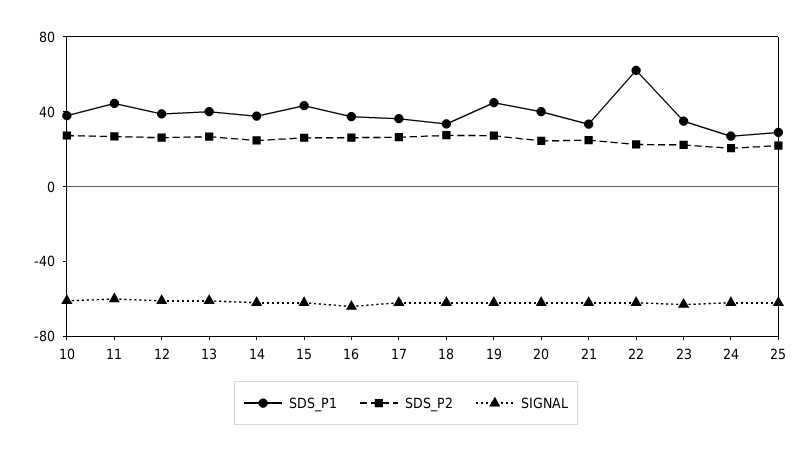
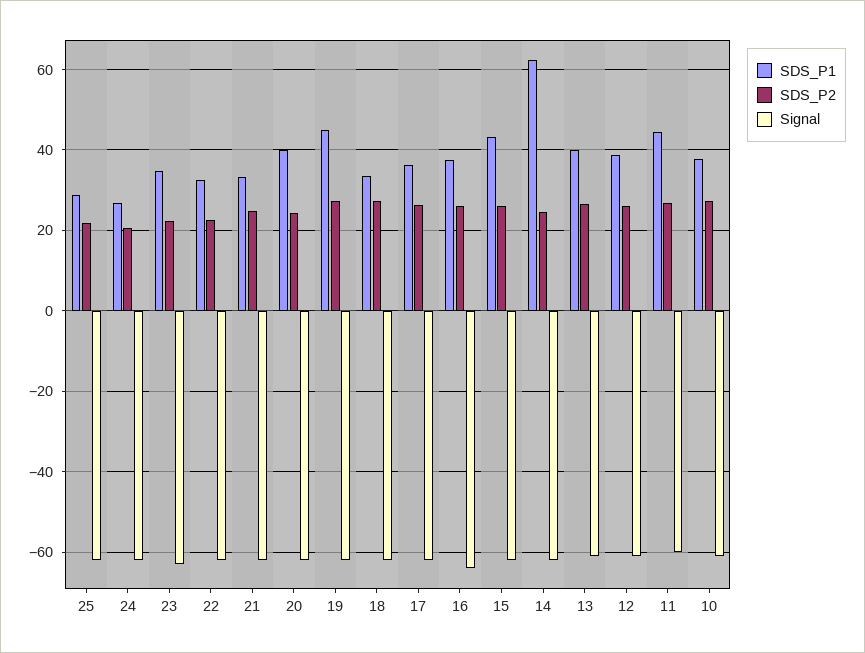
  {
    "SDS_P1": {
      "10": 38,
      "11": 44,
      "12": 38,
      "13": 40,
-     "14": 40,
+     "14": 62,
      "15": 44,
      "16": 38,
      "17": 36,
      "18": 34,
      "19": 44,
      "20": 40,
      "21": 34,
-     "22": 60,
+     "22": 32,
      "23": 34,
      "24": 26,
      "25": 28
    },
    "SDS_P2": {
      "10": 28,
      "11": 26,
      "12": 26,
      "13": 26,
      "14": 24,
      "15": 26,
      "16": 26,
      "17": 26,
      "18": 28,
      "19": 28,
      "20": 24,
      "21": 24,
      "22": 22,
      "23": 22,
      "24": 20,
      "25": 22
    },
    "SIGNAL": {
      "10": -62,
      "11": -60,
      "12": -62,
      "13": -62,
      "14": -62,
      "15": -62,
      "16": -64,
      "17": -62,
      "18": -62,
      "19": -62,
      "20": -62,
      "21": -62,
      "22": -62,
      "23": -64,
      "24": -62,
      "25": -62
    }
  }

